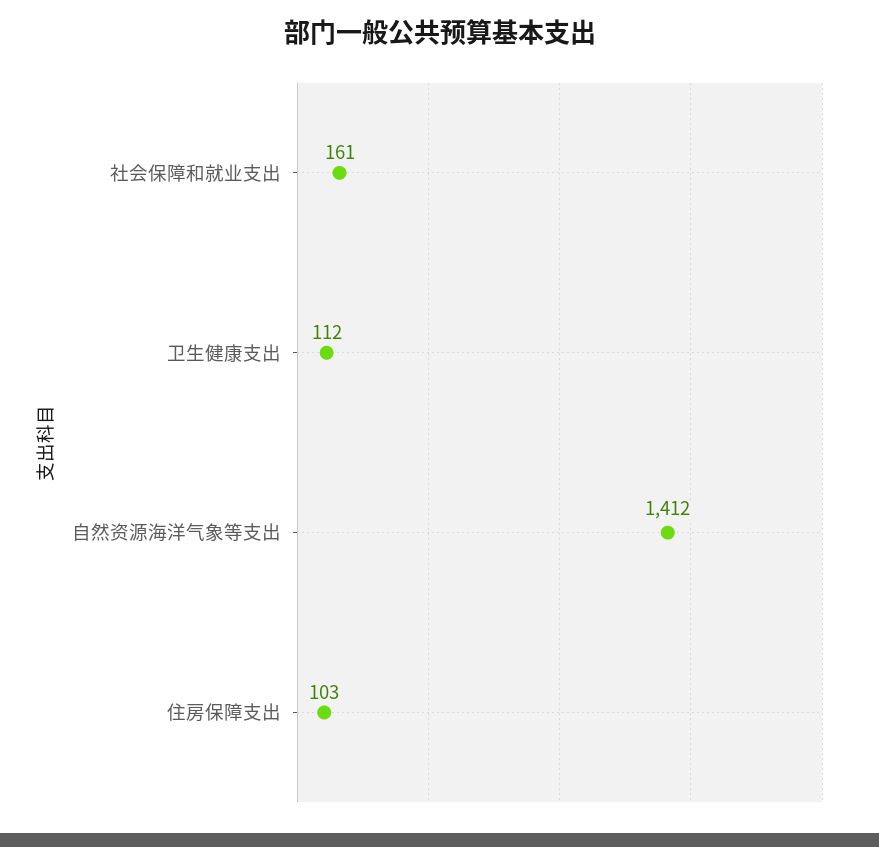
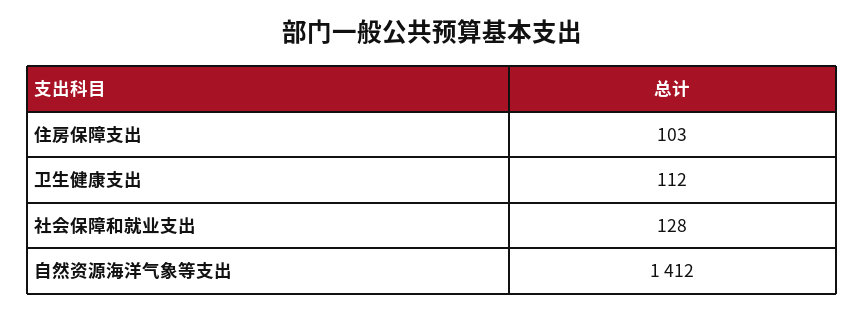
  {
-   "社会保障和就业支出": 161,
+   "社会保障和就业支出": 128,
    "卫生健康支出": 112,
    "自然资源海洋气象等支出": 1412,
    "住房保障支出": 103
  }

